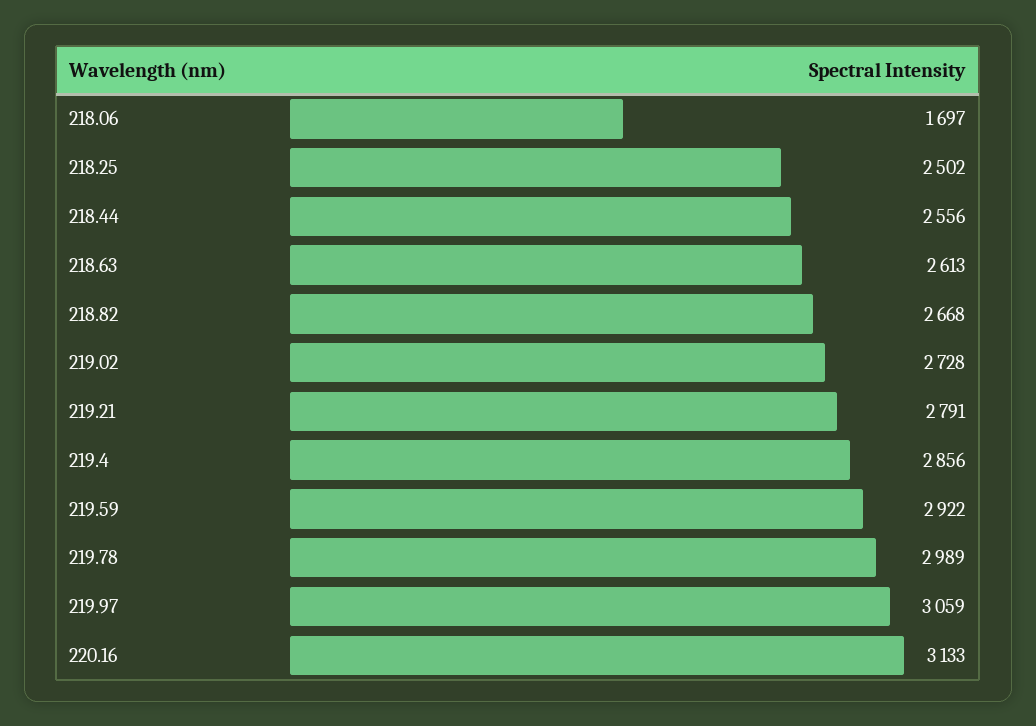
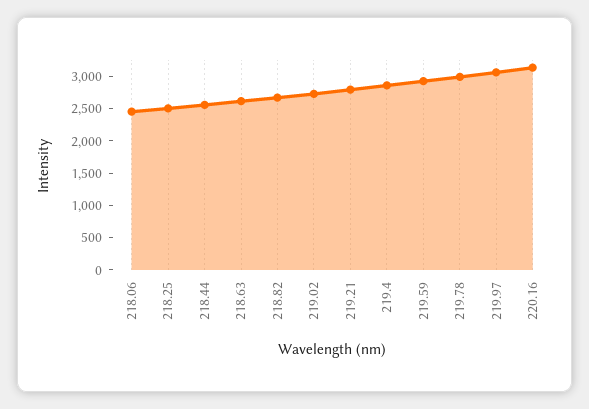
  {
-   "218.06": 1697,
+   "218.06": 2500,
    "218.25": 2502,
    "218.44": 2556,
    "218.63": 2613,
    "218.82": 2668,
    "219.02": 2728,
    "219.21": 2791,
    "219.4": 2856,
    "219.59": 2922,
    "219.78": 2989,
    "219.97": 3059,
    "220.16": 3133
  }

